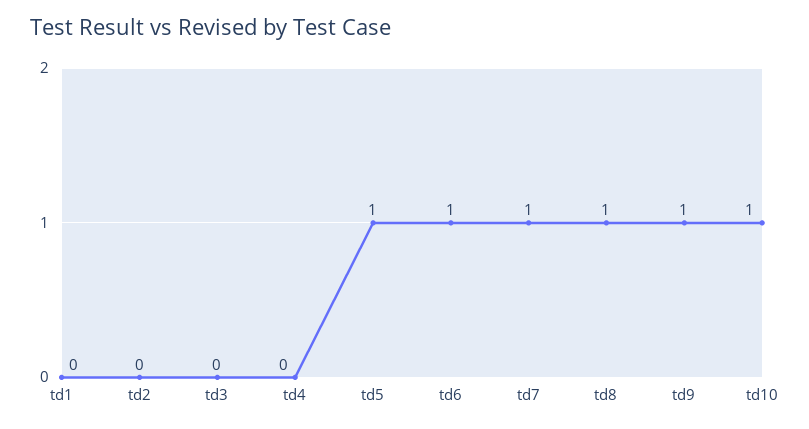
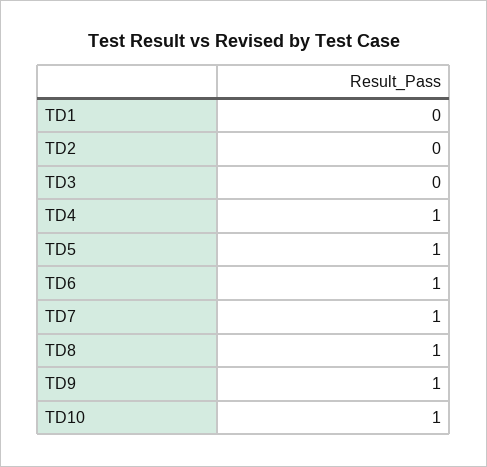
  {
    "td1": 0,
    "td2": 0,
    "td3": 0,
-   "td4": 0,
+   "td4": 1,
    "td5": 1,
    "td6": 1,
    "td7": 1,
    "td8": 1,
    "td9": 1,
    "td10": 1
  }

